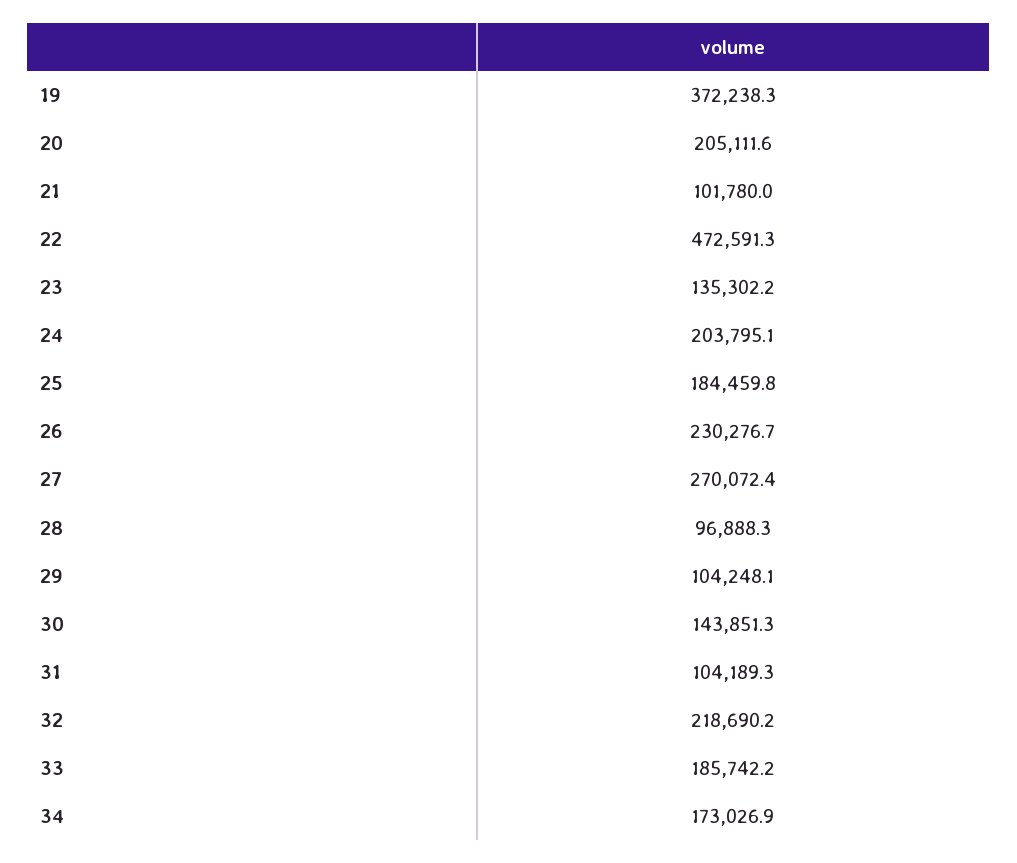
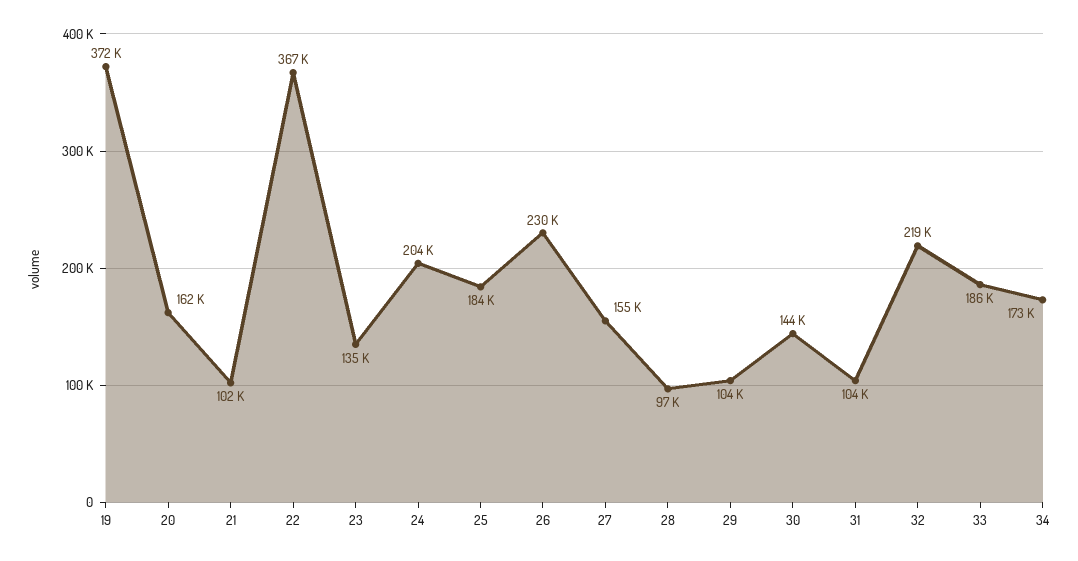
  {
    "19": 372238.3,
-   "20": 205111.6,
+   "20": 162000,
    "21": 101780,
-   "22": 472591.3,
+   "22": 367000,
    "23": 135302.2,
    "24": 203795.1,
    "25": 184459.8,
    "26": 230276.7,
-   "27": 270072.4,
+   "27": 155000,
    "28": 96888.3,
    "29": 104248.1,
    "30": 143851.3,
    "31": 104189.3,
    "32": 218690.2,
    "33": 185742.2,
    "34": 173026.9
  }

